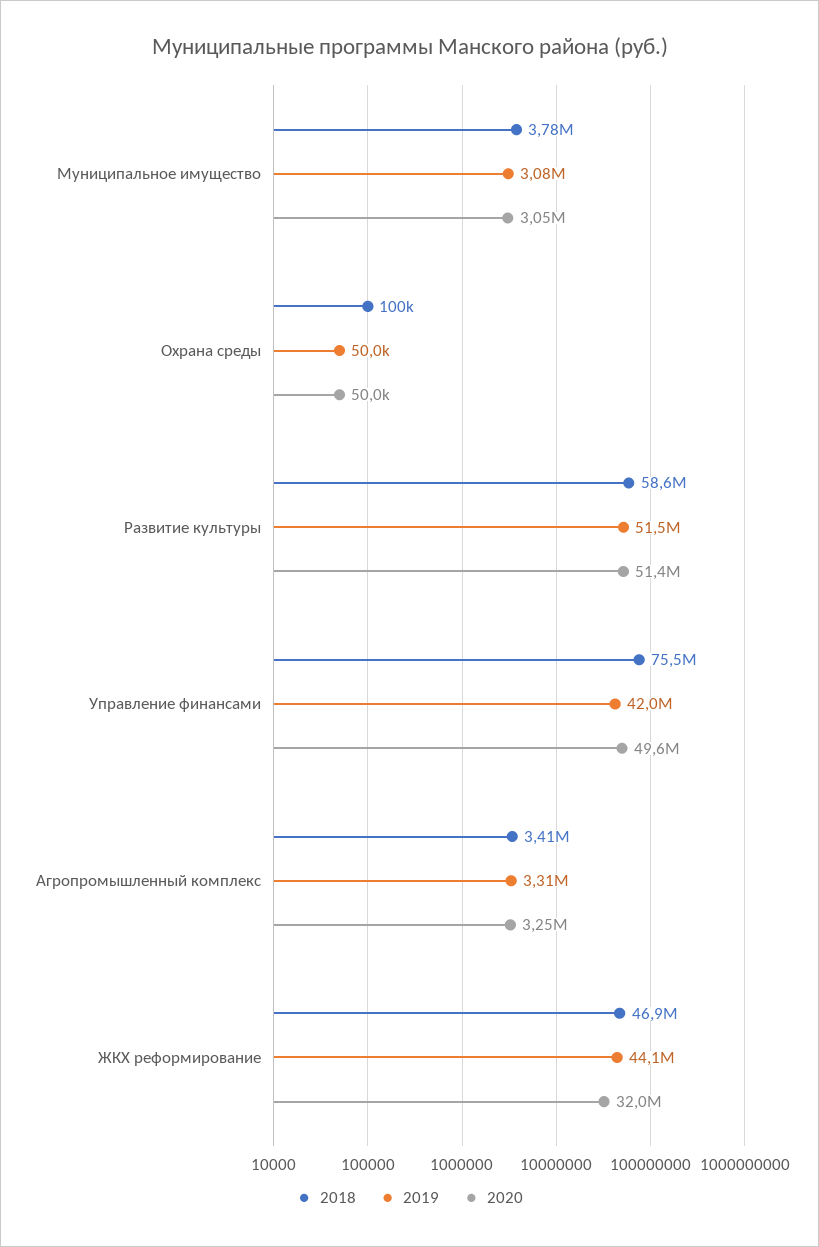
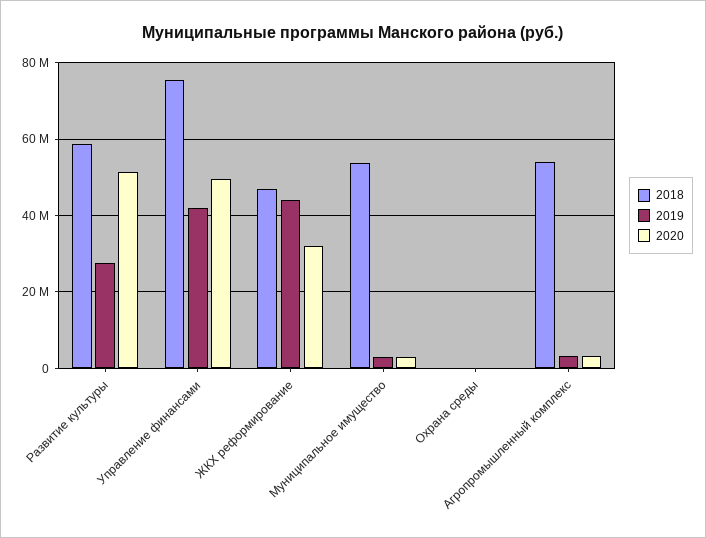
  {
    "2018": {
-     "Муниципальное имущество": 3780000,
+     "Муниципальное имущество": 54000000,
      "Охрана среды": 100000,
      "Развитие культуры": 58600000,
      "Управление финансами": 75500000,
-     "Агропромышленный комплекс": 3410000,
+     "Агропромышленный комплекс": 54000000,
      "ЖКХ реформирование": 46900000
    },
    "2019": {
      "Муниципальное имущество": 3080000,
      "Охрана среды": 50000,
-     "Развитие культуры": 51500000,
+     "Развитие культуры": 28000000,
      "Управление финансами": 42000000,
      "Агропромышленный комплекс": 3310000,
      "ЖКХ реформирование": 44100000
    },
    "2020": {
      "Муниципальное имущество": 3050000,
      "Охрана среды": 50000,
      "Развитие культуры": 51400000,
      "Управление финансами": 49600000,
      "Агропромышленный комплекс": 3250000,
      "ЖКХ реформирование": 32000000
    }
  }

